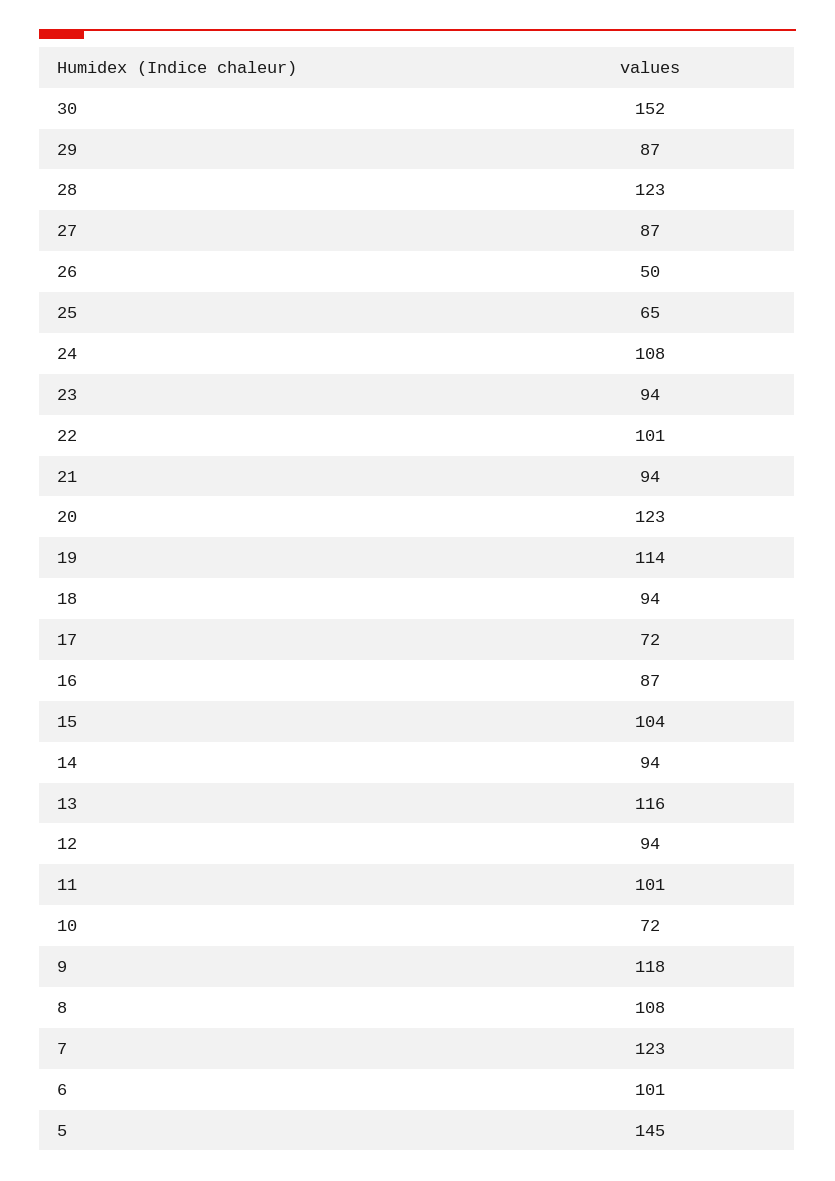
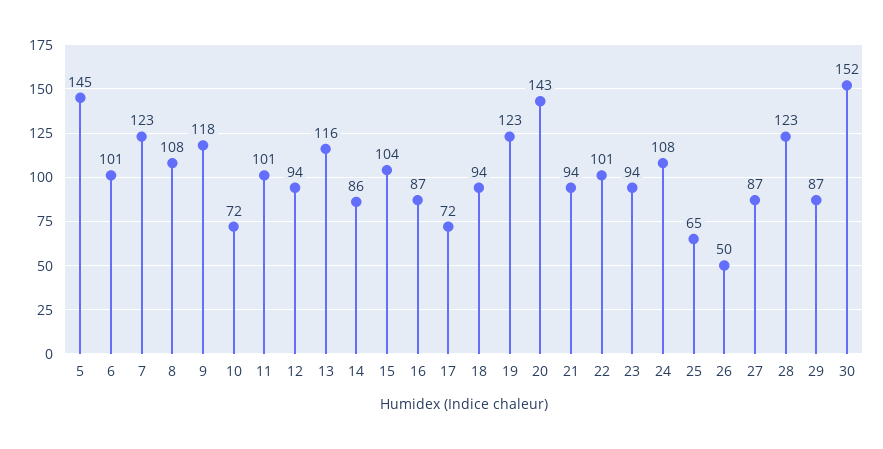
  {
    "30": 152,
    "29": 87,
    "28": 123,
    "27": 87,
    "26": 50,
    "25": 65,
    "24": 108,
    "23": 94,
    "22": 101,
    "21": 94,
-   "20": 123,
+   "20": 143,
-   "19": 114,
+   "19": 123,
    "18": 94,
    "17": 72,
    "16": 87,
    "15": 104,
-   "14": 94,
+   "14": 86,
    "13": 116,
    "12": 94,
    "11": 101,
    "10": 72,
    "9": 118,
    "8": 108,
    "7": 123,
    "6": 101,
    "5": 145
  }

